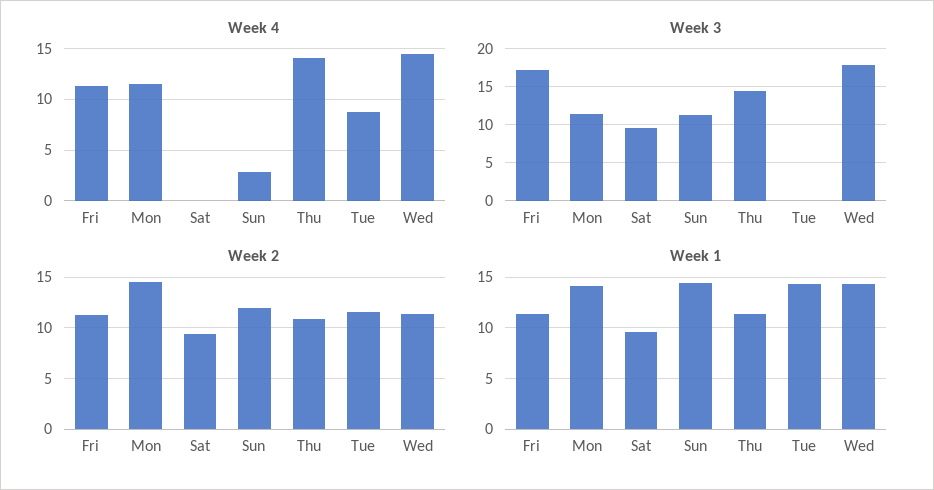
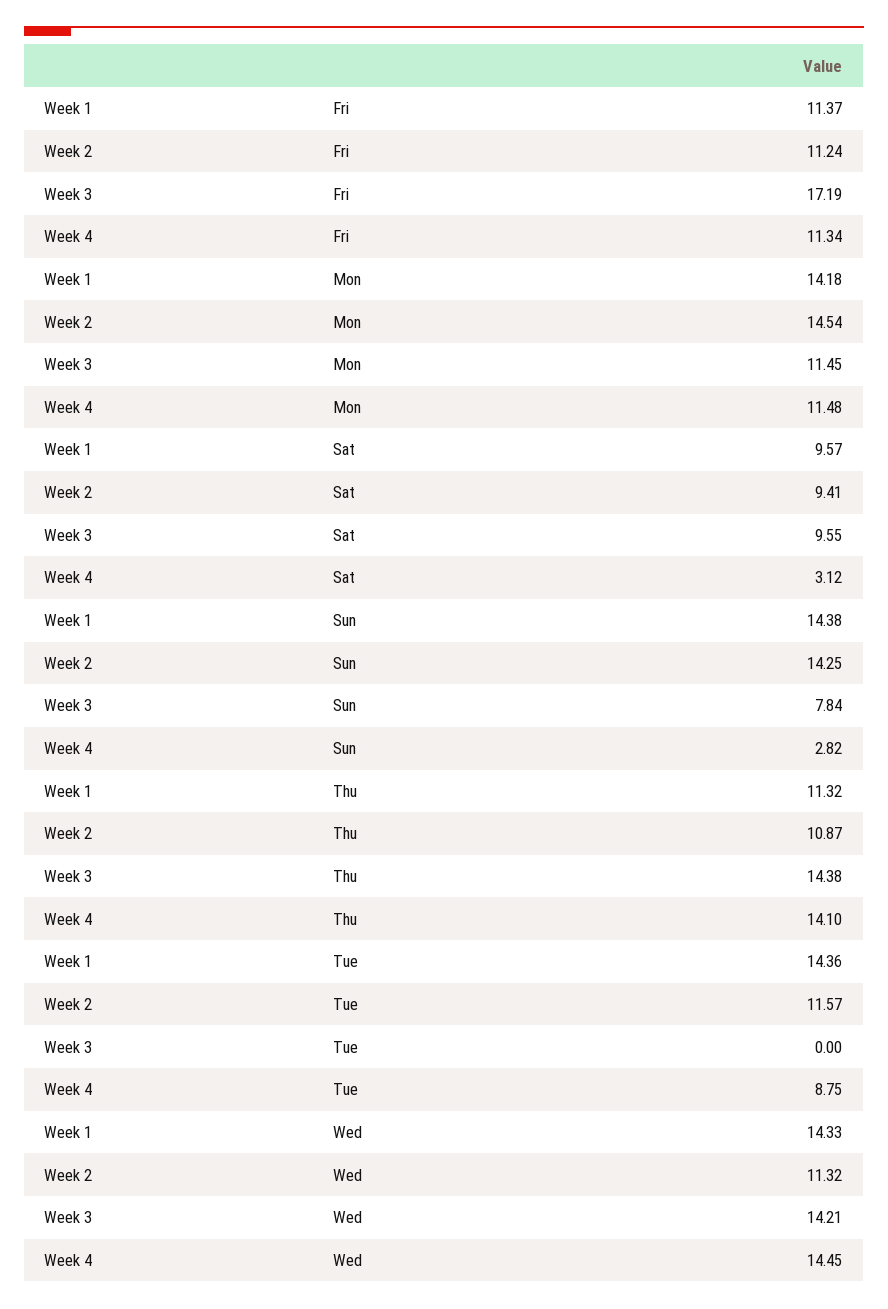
  {
    "Week 4": {
      "Fri": 11.34,
      "Mon": 11.48,
-     "Sat": 0,
+     "Sat": 3.12,
      "Sun": 2.82,
      "Thu": 14.1,
      "Tue": 8.75,
      "Wed": 14.45
    },
    "Week 3": {
      "Fri": 17.19,
      "Mon": 11.45,
      "Sat": 9.55,
-     "Sun": 11,
+     "Sun": 7.84,
      "Thu": 14.38,
      "Tue": 0,
-     "Wed": 18
+     "Wed": 14.21
    },
    "Week 2": {
      "Fri": 11.24,
      "Mon": 14.54,
      "Sat": 9.41,
-     "Sun": 12,
+     "Sun": 14.25,
      "Thu": 10.87,
      "Tue": 11.57,
      "Wed": 11.32
    },
    "Week 1": {
      "Fri": 11.37,
      "Mon": 14.18,
      "Sat": 9.57,
      "Sun": 14.38,
      "Thu": 11.32,
      "Tue": 14.36,
      "Wed": 14.33
    }
  }

